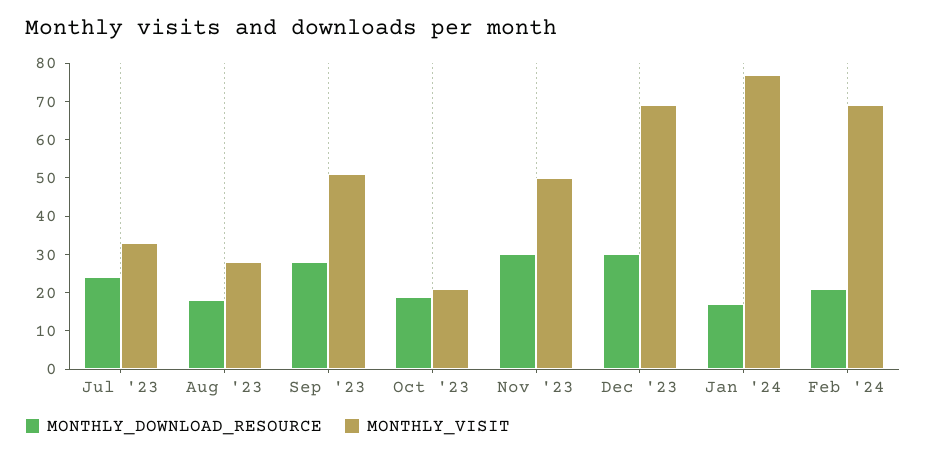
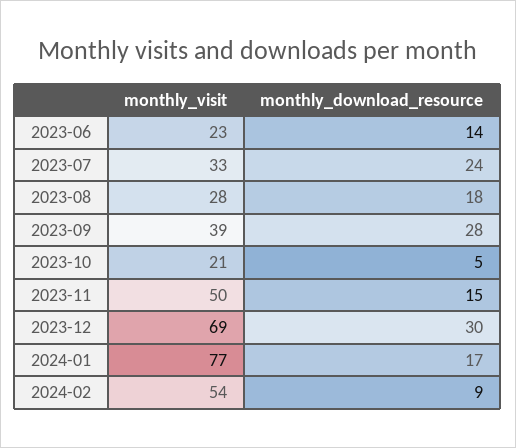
  {
    "MONTHLY_DOWNLOAD_RESOURCE": {
      "Jul '23": 24,
      "Aug '23": 18,
      "Sep '23": 28,
-     "Oct '23": 20,
+     "Oct '23": 5,
-     "Nov '23": 30,
+     "Nov '23": 15,
      "Dec '23": 30,
      "Jan '24": 17,
-     "Feb '24": 20
+     "Feb '24": 9,
+     "2023-06": 14
    },
    "MONTHLY_VISIT": {
      "Jul '23": 33,
      "Aug '23": 28,
-     "Sep '23": 50,
+     "Sep '23": 39,
      "Oct '23": 21,
      "Nov '23": 50,
      "Dec '23": 69,
      "Jan '24": 77,
-     "Feb '24": 70
+     "Feb '24": 54,
+     "2023-06": 23
    }
  }

